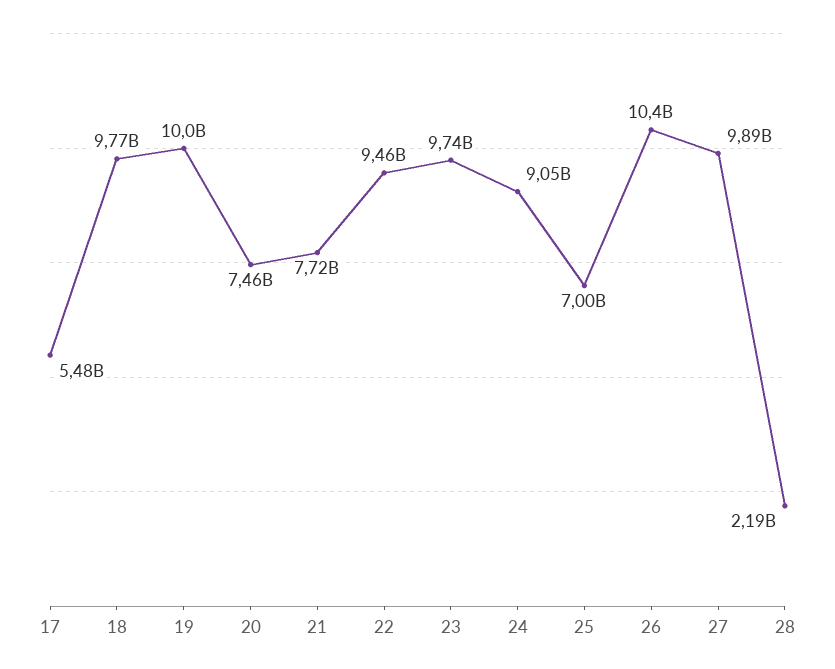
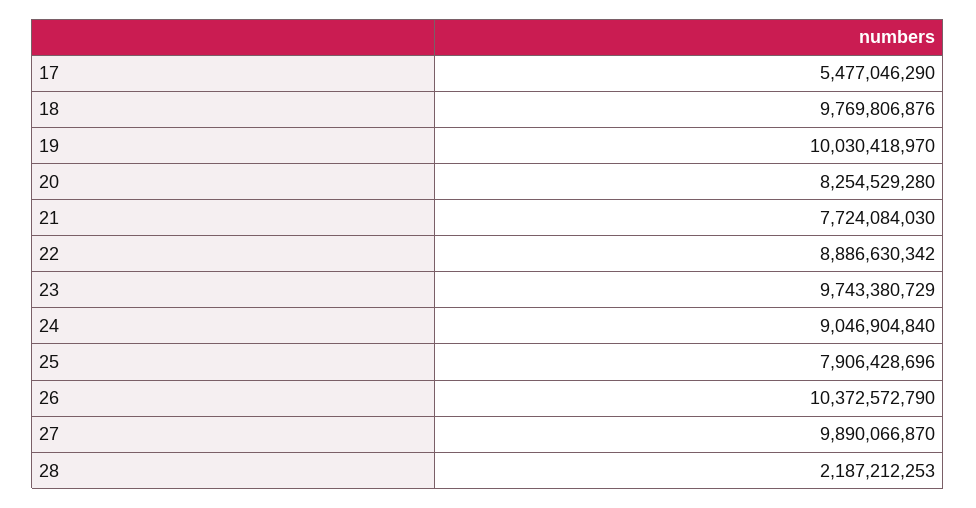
  {
    "17": 5477046290,
    "18": 9769806876,
    "19": 10030418970,
-   "20": 7460000000,
+   "20": 8254529280,
    "21": 7724084030,
-   "22": 9460000000,
+   "22": 8886630342,
    "23": 9743380729,
    "24": 9046904840,
-   "25": 7000000000,
+   "25": 7906428696,
    "26": 10372572790,
    "27": 9890066870,
    "28": 2187212253
  }

